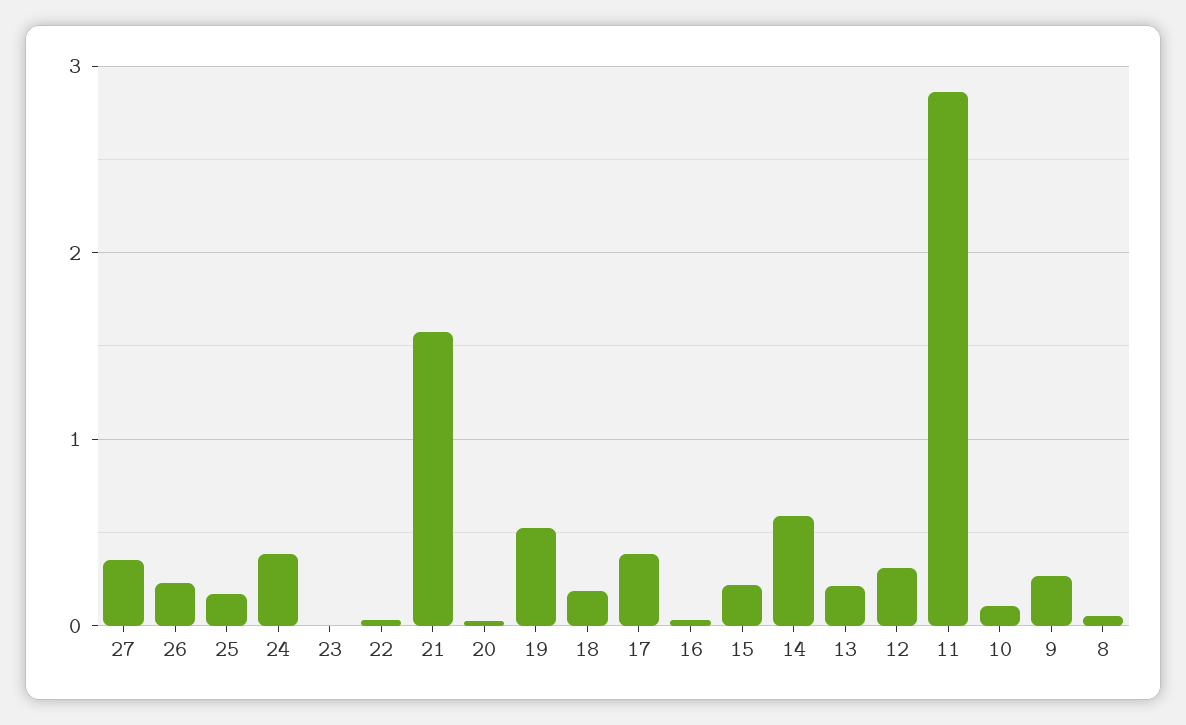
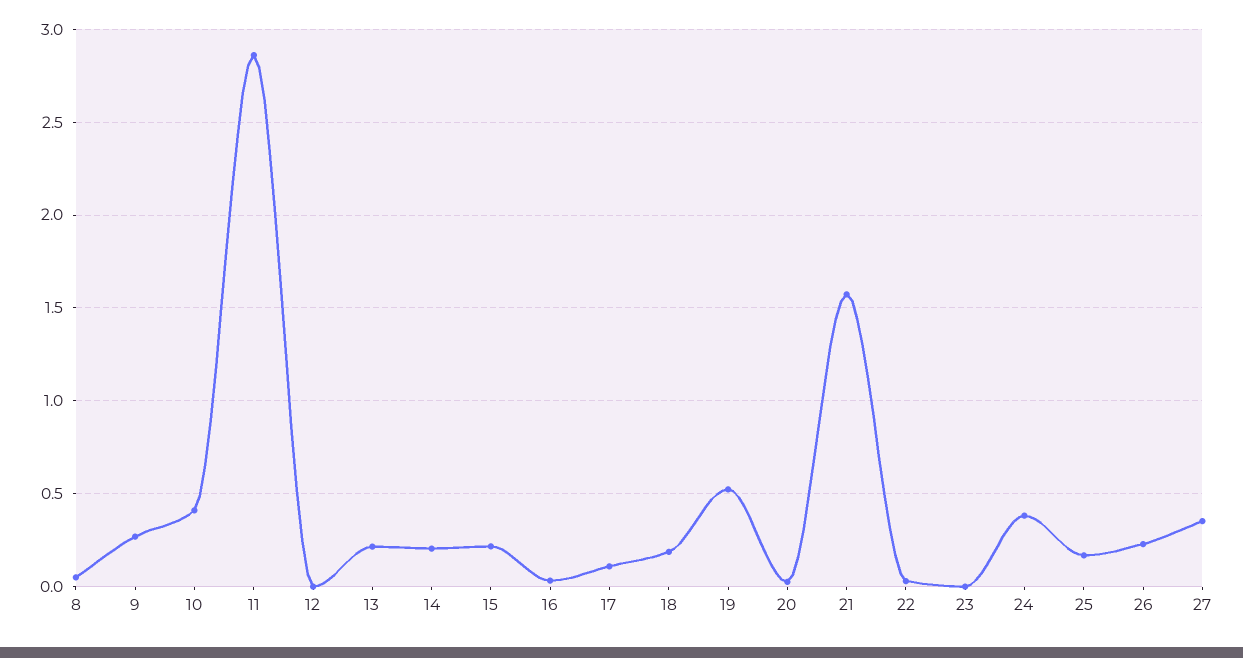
  {
    "27": 0.35,
    "26": 0.25,
    "25": 0.15,
    "24": 0.4,
    "23": 0,
    "22": 0.05,
    "21": 1.55,
    "20": 0.05,
    "19": 0.5,
    "18": 0.2,
-   "17": 0.4,
+   "17": 0.1,
    "16": 0.05,
    "15": 0.2,
-   "14": 0.6,
+   "14": 0.2,
    "13": 0.2,
-   "12": 0.3,
+   "12": 0,
    "11": 2.85,
-   "10": 0.1,
+   "10": 0.4,
    "9": 0.25,
    "8": 0.05
  }

